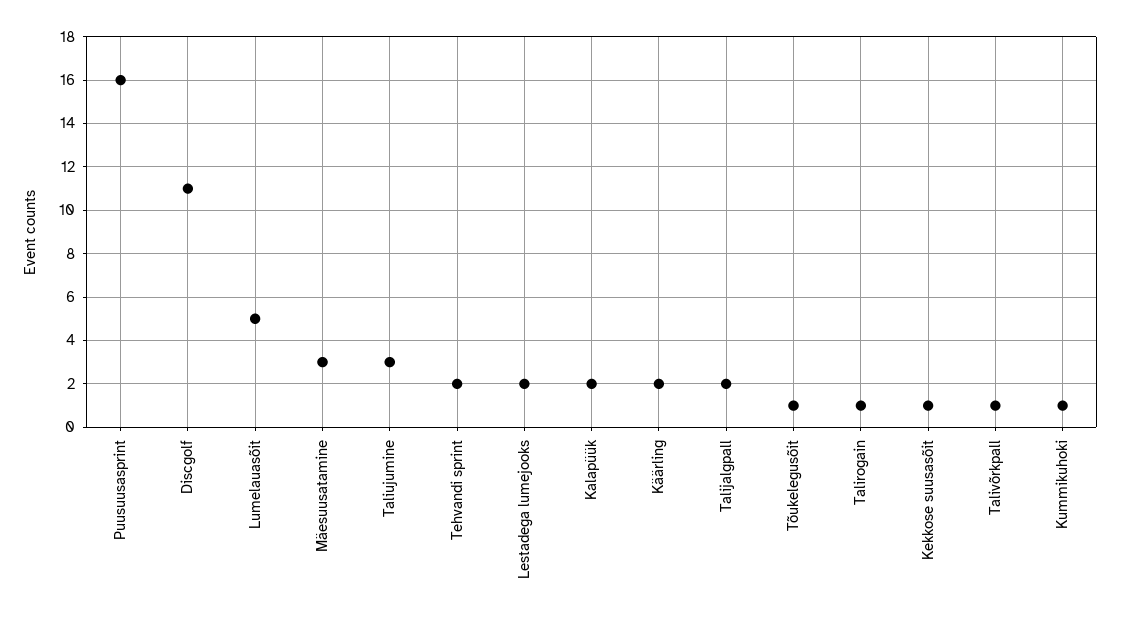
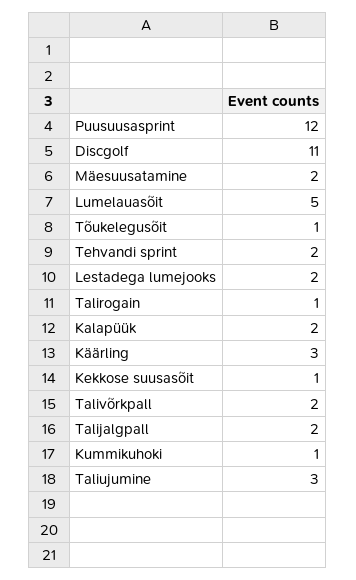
  {
-   "Puusuusasprint": 16,
+   "Puusuusasprint": 12,
    "Discgolf": 11,
    "Lumelauasõit": 5,
-   "Mäesuusatamine": 3,
+   "Mäesuusatamine": 2,
    "Taliujumine": 3,
    "Tehvandi sprint": 2,
    "Lestadega lumejooks": 2,
    "Kalapüük": 2,
-   "Käärling": 2,
+   "Käärling": 3,
    "Talijalgpall": 2,
    "Tõukelegusõit": 1,
    "Talirogain": 1,
    "Kekkose suusasõit": 1,
-   "Talivõrkpall": 1,
+   "Talivõrkpall": 2,
    "Kummikuhoki": 1
  }

